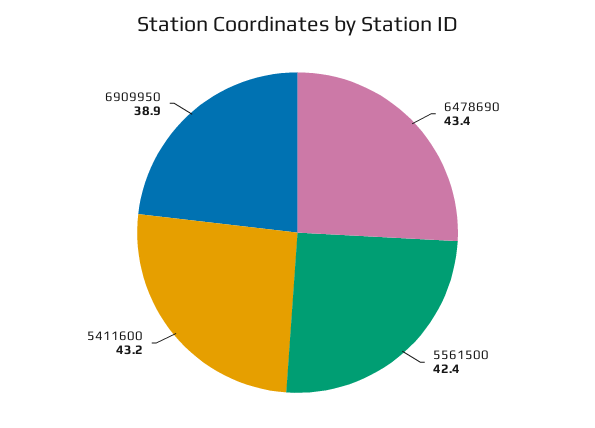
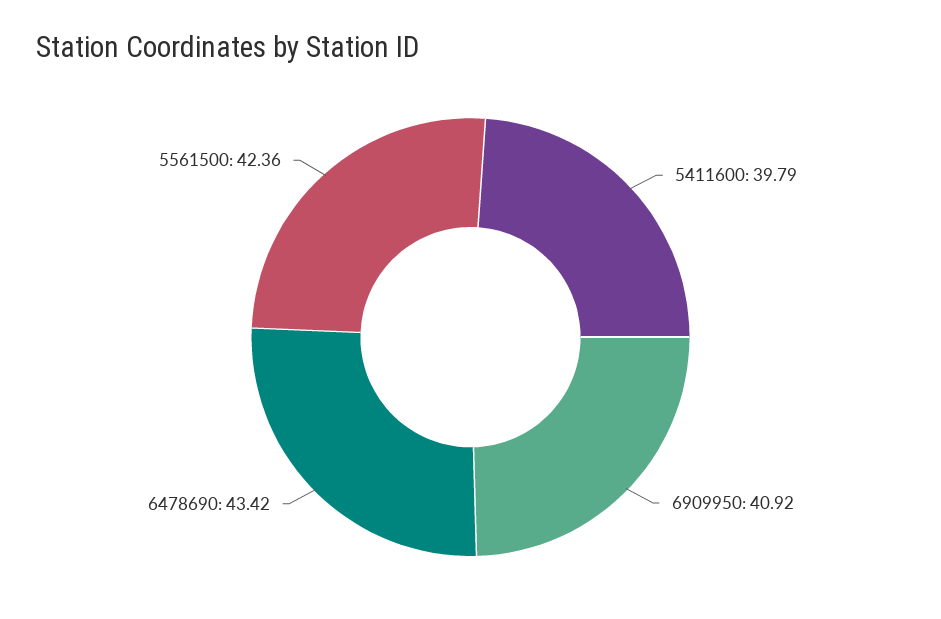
  {
    "6478690": 43.42,
    "5561500": 42.36,
-   "5411600": 43.2,
+   "5411600": 39.79,
-   "6909950": 38.9
+   "6909950": 40.92
  }

